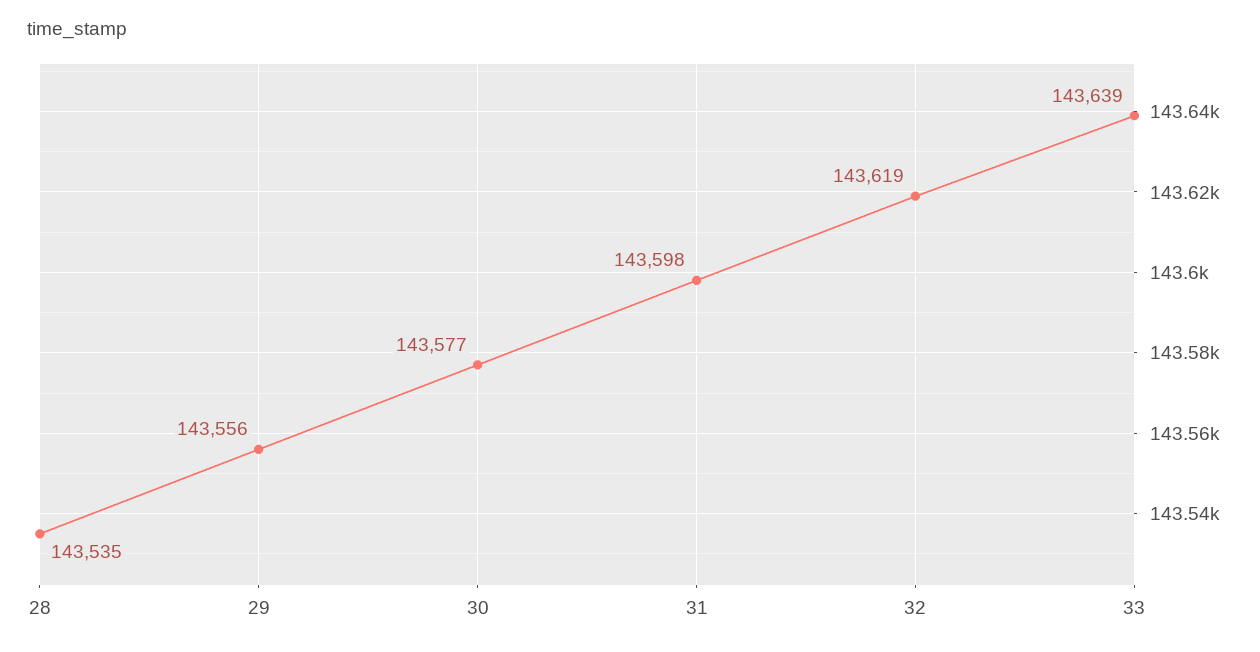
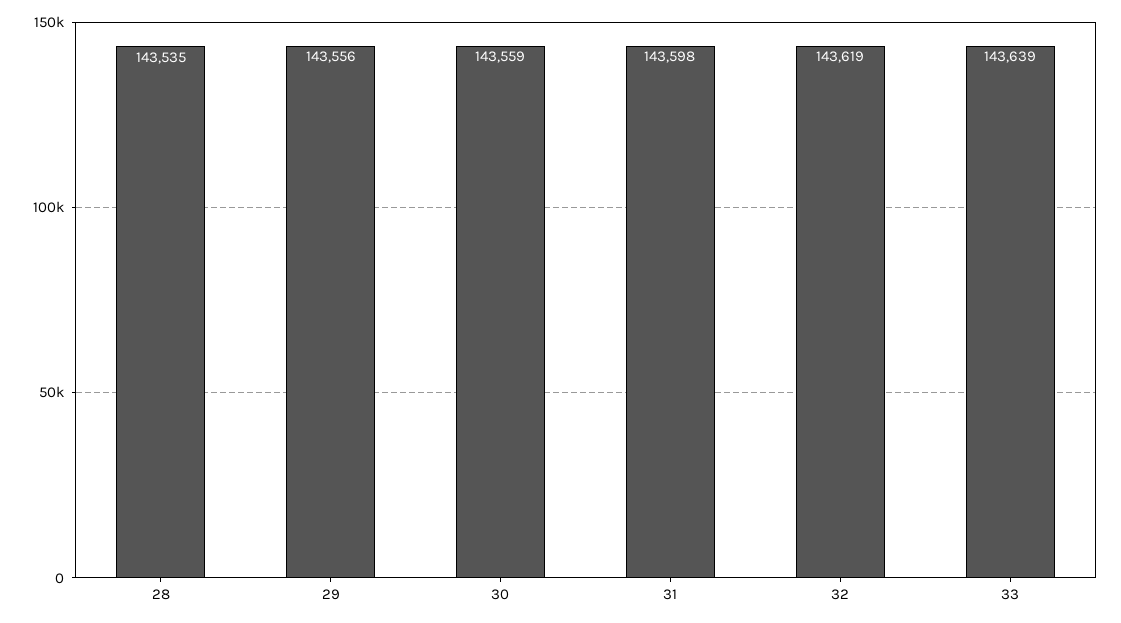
  {
    "28": 143535,
    "29": 143556,
-   "30": 143577,
+   "30": 143559,
    "31": 143598,
    "32": 143619,
    "33": 143639
  }

